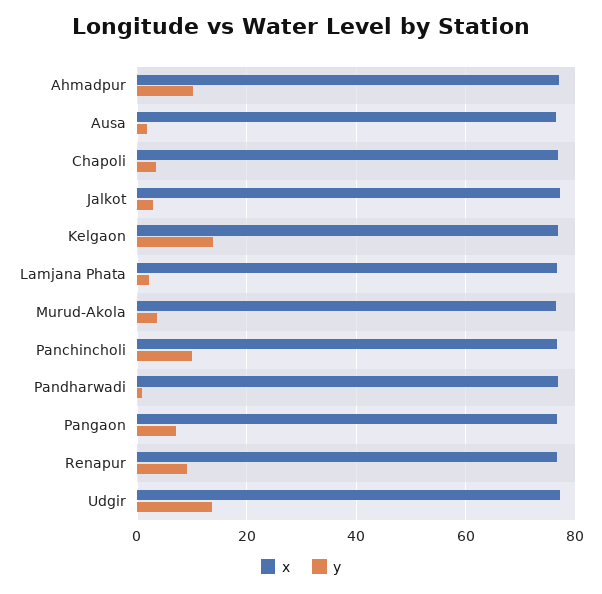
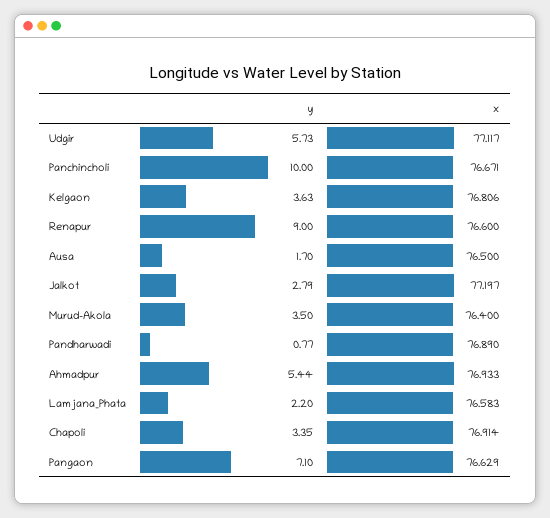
  {
    "x": {
      "Ahmadpur": 76.933,
      "Ausa": 76.5,
      "Chapoli": 76.914,
      "Jalkot": 77.197,
      "Kelgaon": 76.806,
      "Lamjana Phata": 76.583,
      "Murud-Akola": 76.4,
      "Panchincholi": 76.671,
      "Pandharwadi": 76.89,
      "Pangaon": 76.629,
      "Renapur": 76.6,
      "Udgir": 77.117
    },
    "y": {
-     "Ahmadpur": 10,
+     "Ahmadpur": 5.44,
      "Ausa": 1.7,
      "Chapoli": 3.35,
      "Jalkot": 2.79,
-     "Kelgaon": 14,
+     "Kelgaon": 3.63,
      "Lamjana Phata": 2.2,
      "Murud-Akola": 3.5,
      "Panchincholi": 10,
      "Pandharwadi": 0.77,
      "Pangaon": 7.1,
      "Renapur": 9,
-     "Udgir": 14
+     "Udgir": 5.73
    }
  }

